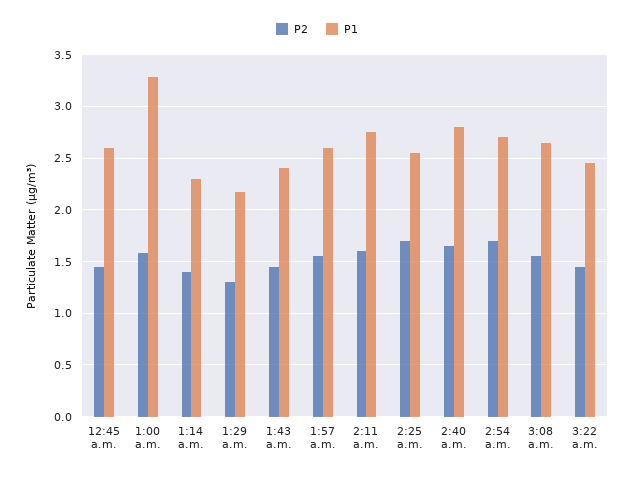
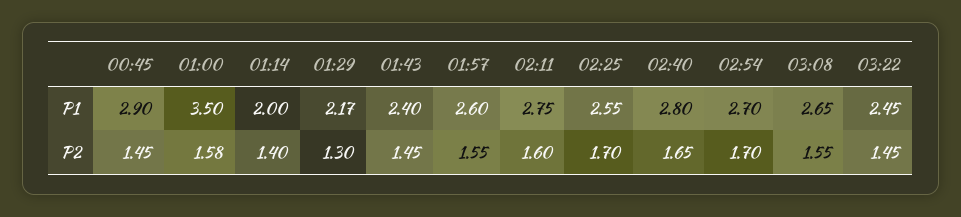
  {
    "P2": {
      "12:45 a.m.": 1.45,
      "1:00 a.m.": 1.58,
      "1:14 a.m.": 1.4,
      "1:29 a.m.": 1.3,
      "1:43 a.m.": 1.45,
      "1:57 a.m.": 1.55,
      "2:11 a.m.": 1.6,
      "2:25 a.m.": 1.7,
      "2:40 a.m.": 1.65,
      "2:54 a.m.": 1.7,
      "3:08 a.m.": 1.55,
      "3:22 a.m.": 1.45
    },
    "P1": {
-     "12:45 a.m.": 2.6,
+     "12:45 a.m.": 2.9,
-     "1:00 a.m.": 3.3,
+     "1:00 a.m.": 3.5,
-     "1:14 a.m.": 2.3,
+     "1:14 a.m.": 2,
      "1:29 a.m.": 2.17,
      "1:43 a.m.": 2.4,
      "1:57 a.m.": 2.6,
      "2:11 a.m.": 2.75,
      "2:25 a.m.": 2.55,
      "2:40 a.m.": 2.8,
      "2:54 a.m.": 2.7,
      "3:08 a.m.": 2.65,
      "3:22 a.m.": 2.45
    }
  }

